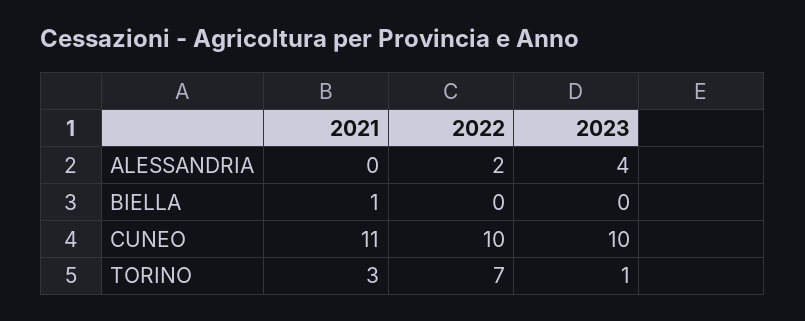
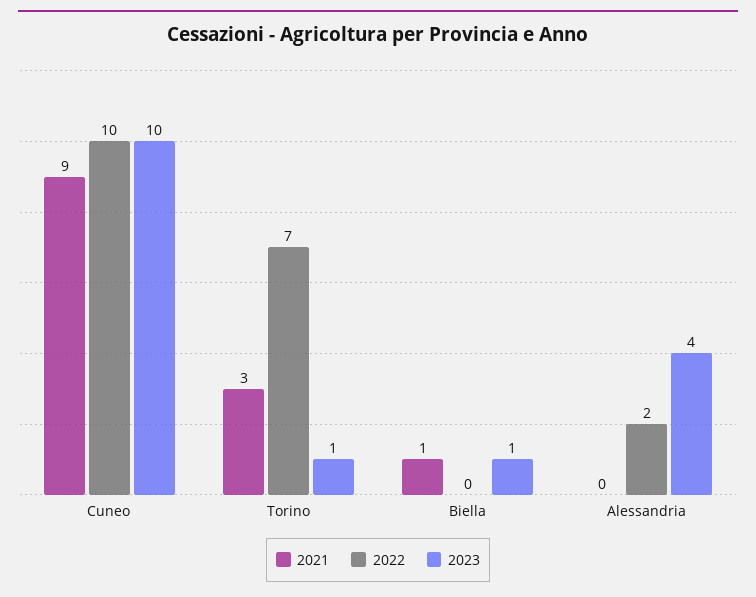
  {
    "2021": {
      "ALESSANDRIA": 0,
      "BIELLA": 1,
-     "CUNEO": 11,
+     "CUNEO": 9,
      "TORINO": 3
    },
    "2022": {
      "ALESSANDRIA": 2,
      "BIELLA": 0,
      "CUNEO": 10,
      "TORINO": 7
    },
    "2023": {
      "ALESSANDRIA": 4,
-     "BIELLA": 0,
+     "BIELLA": 1,
      "CUNEO": 10,
      "TORINO": 1
    }
  }

